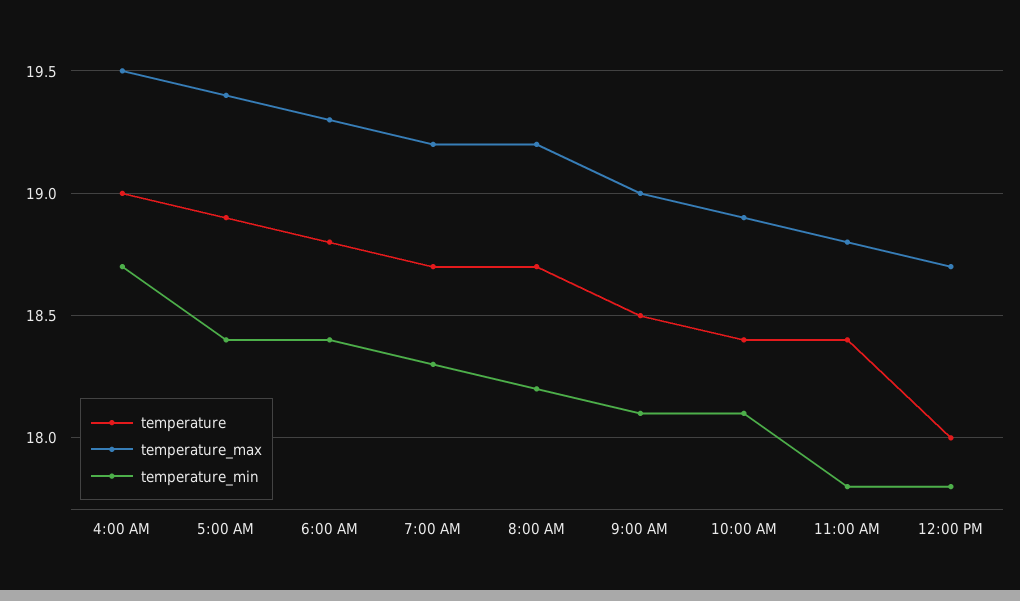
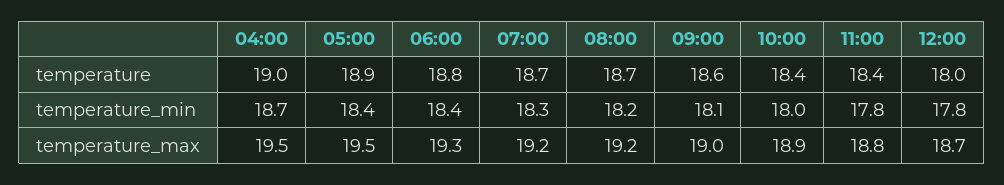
  {
    "temperature": {
      "4:00 AM": 19,
      "5:00 AM": 18.9,
      "6:00 AM": 18.8,
      "7:00 AM": 18.7,
      "8:00 AM": 18.7,
-     "9:00 AM": 18.5,
+     "9:00 AM": 18.6,
      "10:00 AM": 18.4,
      "11:00 AM": 18.4,
      "12:00 PM": 18
    },
    "temperature_max": {
      "4:00 AM": 19.5,
-     "5:00 AM": 19.4,
+     "5:00 AM": 19.5,
      "6:00 AM": 19.3,
      "7:00 AM": 19.2,
      "8:00 AM": 19.2,
      "9:00 AM": 19,
      "10:00 AM": 18.9,
      "11:00 AM": 18.8,
      "12:00 PM": 18.7
    },
    "temperature_min": {
      "4:00 AM": 18.7,
      "5:00 AM": 18.4,
      "6:00 AM": 18.4,
      "7:00 AM": 18.3,
      "8:00 AM": 18.2,
      "9:00 AM": 18.1,
-     "10:00 AM": 18.1,
+     "10:00 AM": 18,
      "11:00 AM": 17.8,
      "12:00 PM": 17.8
    }
  }

